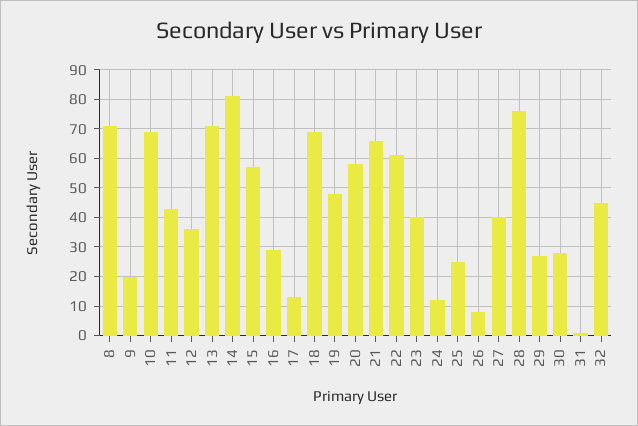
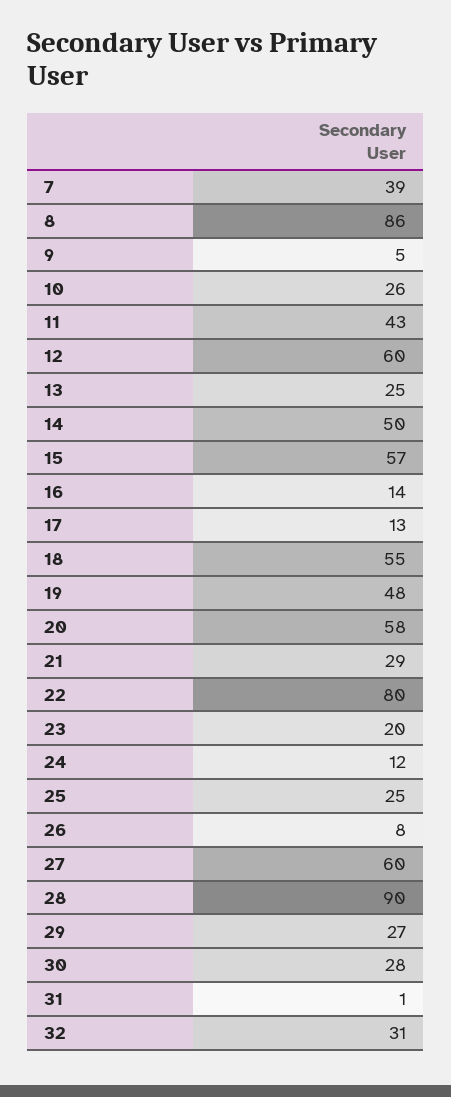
  {
-   "8": 70,
+   "8": 86,
-   "9": 20,
+   "9": 5,
-   "10": 70,
+   "10": 26,
    "11": 43,
-   "12": 35,
+   "12": 60,
-   "13": 70,
+   "13": 25,
-   "14": 80,
+   "14": 50,
    "15": 57,
-   "16": 30,
+   "16": 14,
    "17": 13,
-   "18": 70,
+   "18": 55,
    "19": 48,
    "20": 58,
-   "21": 65,
+   "21": 29,
-   "22": 60,
+   "22": 80,
-   "23": 40,
+   "23": 20,
    "24": 12,
    "25": 25,
    "26": 8,
-   "27": 40,
+   "27": 60,
-   "28": 75,
+   "28": 90,
    "29": 27,
    "30": 28,
    "31": 1,
-   "32": 45
+   "32": 31,
+   "7": 39
  }

